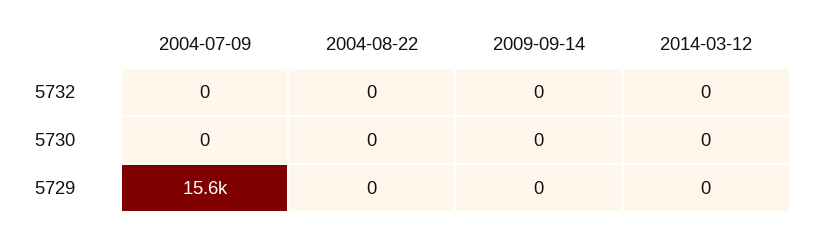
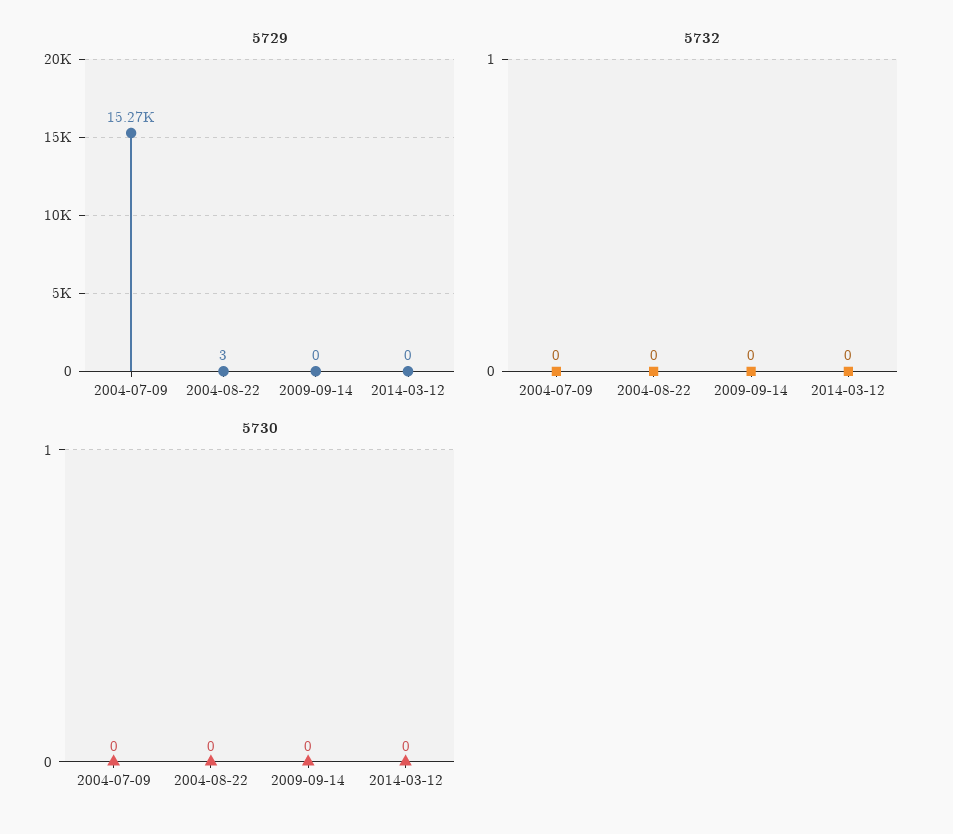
  {
    "5732": {
      "2004-07-09": 0,
      "2004-08-22": 0,
      "2009-09-14": 0,
      "2014-03-12": 0
    },
    "5730": {
      "2004-07-09": 0,
      "2004-08-22": 0,
      "2009-09-14": 0,
      "2014-03-12": 0
    },
    "5729": {
-     "2004-07-09": 15600,
+     "2004-07-09": 15270,
-     "2004-08-22": 0,
+     "2004-08-22": 3,
      "2009-09-14": 0,
      "2014-03-12": 0
    }
  }

